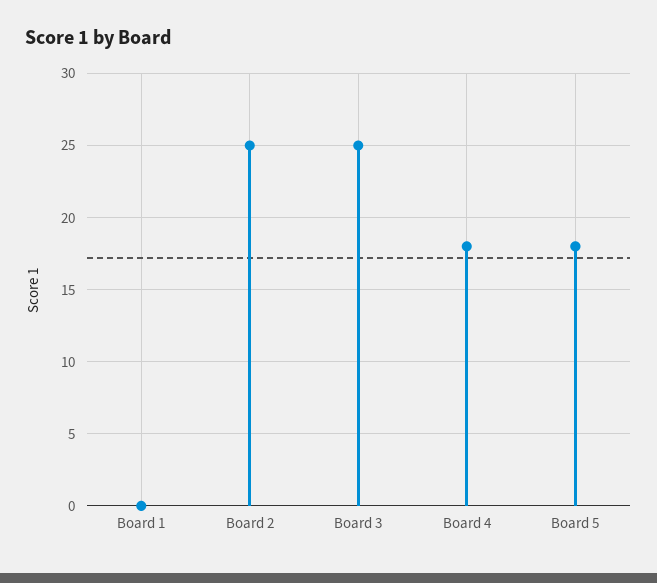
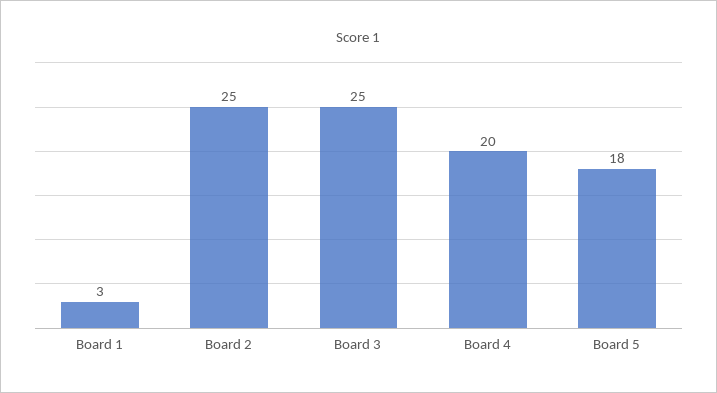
  {
-   "Board 1": 0,
+   "Board 1": 3,
    "Board 2": 25,
    "Board 3": 25,
-   "Board 4": 18,
+   "Board 4": 20,
    "Board 5": 18
  }

